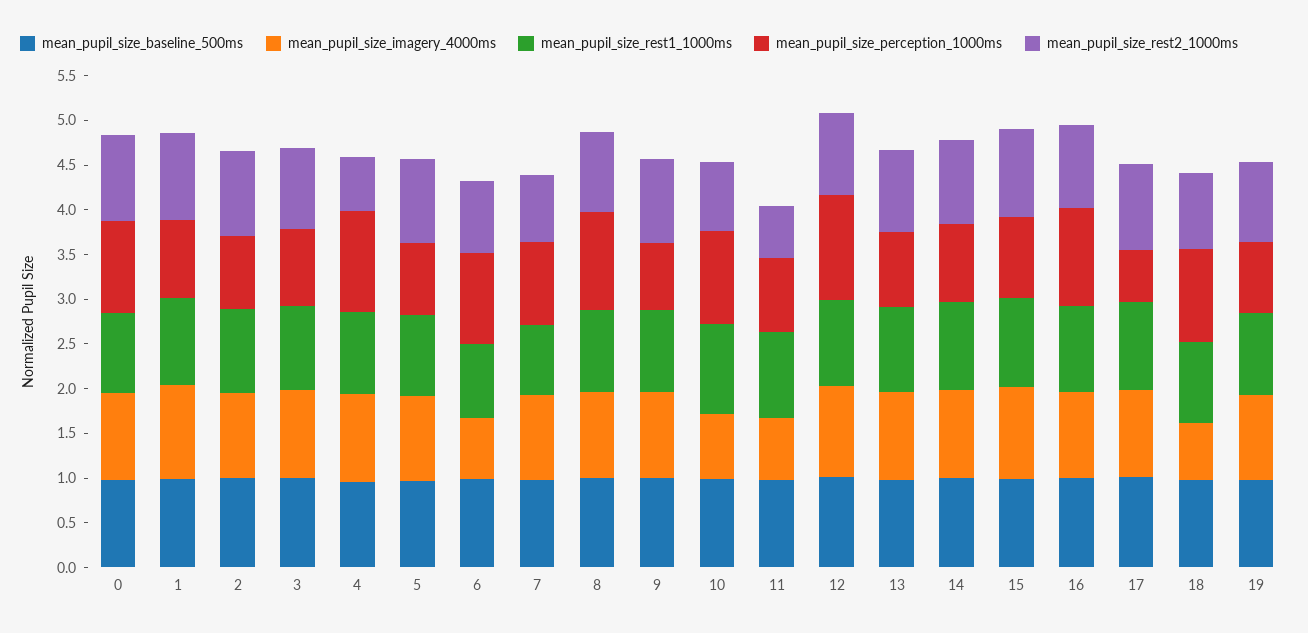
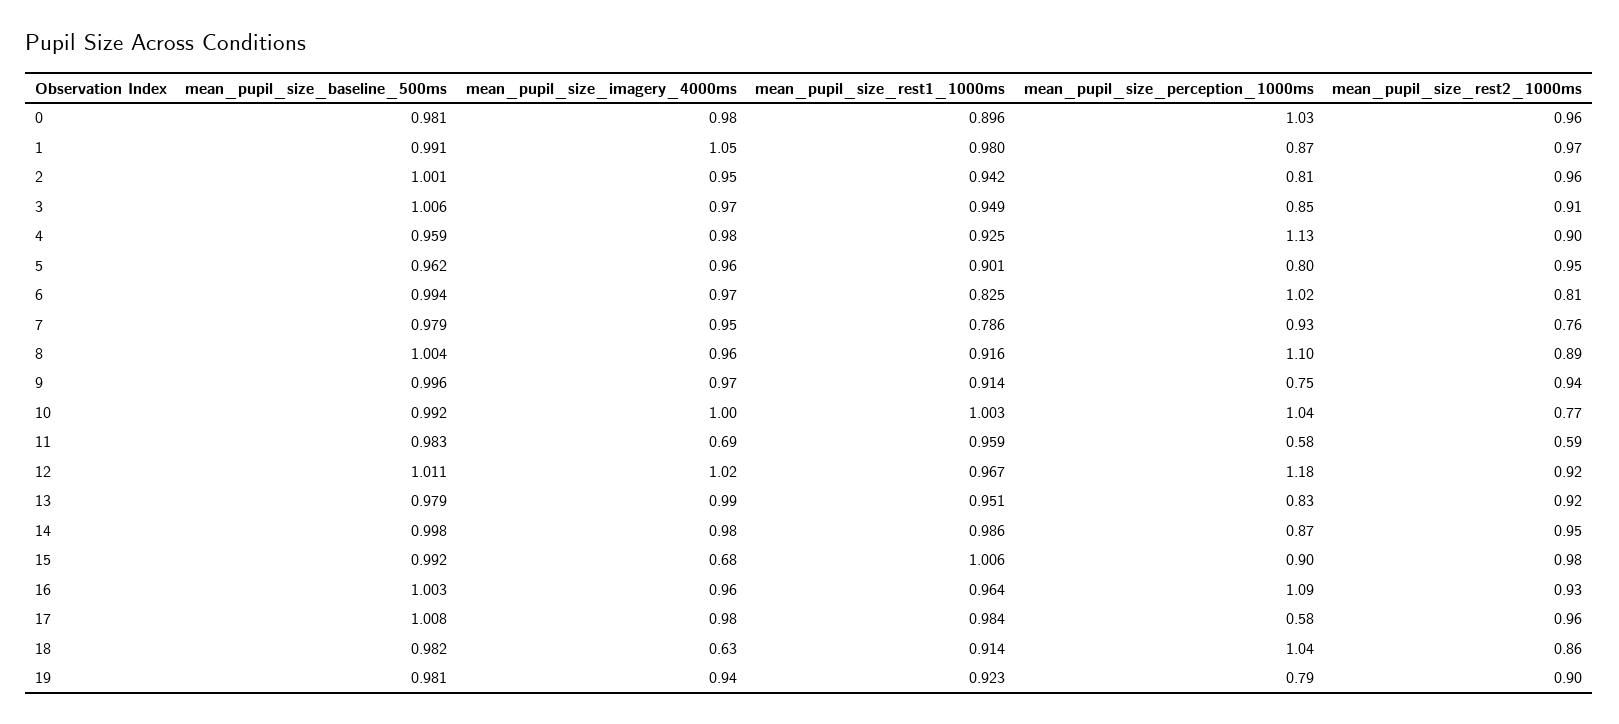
  {
    "mean_pupil_size_baseline_500ms": {
      "0": 0.981,
      "1": 0.991,
      "2": 1.001,
      "3": 1.006,
      "4": 0.959,
      "5": 0.962,
      "6": 0.994,
      "7": 0.979,
      "8": 1.004,
      "9": 0.996,
      "10": 0.992,
      "11": 0.983,
      "12": 1.011,
      "13": 0.979,
      "14": 0.998,
      "15": 0.992,
      "16": 1.003,
      "17": 1.008,
      "18": 0.982,
      "19": 0.981
    },
    "mean_pupil_size_imagery_4000ms": {
      "0": 0.98,
      "1": 1.05,
      "2": 0.95,
      "3": 0.97,
      "4": 0.98,
      "5": 0.96,
-     "6": 0.7,
+     "6": 0.97,
      "7": 0.95,
      "8": 0.96,
      "9": 0.97,
-     "10": 0.7,
+     "10": 1,
      "11": 0.69,
      "12": 1.02,
      "13": 0.99,
      "14": 0.98,
-     "15": 1,
+     "15": 0.68,
      "16": 0.96,
      "17": 0.98,
      "18": 0.63,
      "19": 0.94
    },
    "mean_pupil_size_rest1_1000ms": {
      "0": 0.896,
      "1": 0.98,
      "2": 0.942,
      "3": 0.949,
      "4": 0.925,
      "5": 0.901,
      "6": 0.825,
      "7": 0.786,
      "8": 0.916,
      "9": 0.914,
      "10": 1.003,
      "11": 0.959,
      "12": 0.967,
      "13": 0.951,
      "14": 0.986,
      "15": 1.006,
      "16": 0.964,
      "17": 0.984,
      "18": 0.914,
      "19": 0.923
    },
    "mean_pupil_size_perception_1000ms": {
      "0": 1.03,
      "1": 0.87,
      "2": 0.81,
      "3": 0.85,
      "4": 1.13,
      "5": 0.8,
      "6": 1.02,
      "7": 0.93,
      "8": 1.1,
      "9": 0.75,
      "10": 1.04,
-     "11": 0.8,
+     "11": 0.58,
      "12": 1.18,
      "13": 0.83,
      "14": 0.87,
      "15": 0.9,
      "16": 1.09,
      "17": 0.58,
      "18": 1.04,
      "19": 0.79
    },
    "mean_pupil_size_rest2_1000ms": {
      "0": 0.96,
      "1": 0.97,
      "2": 0.96,
      "3": 0.91,
-     "4": 0.6,
+     "4": 0.9,
      "5": 0.95,
      "6": 0.81,
      "7": 0.76,
      "8": 0.89,
      "9": 0.94,
      "10": 0.77,
      "11": 0.59,
      "12": 0.92,
      "13": 0.92,
      "14": 0.95,
      "15": 0.98,
      "16": 0.93,
      "17": 0.96,
      "18": 0.86,
      "19": 0.9
    }
  }

